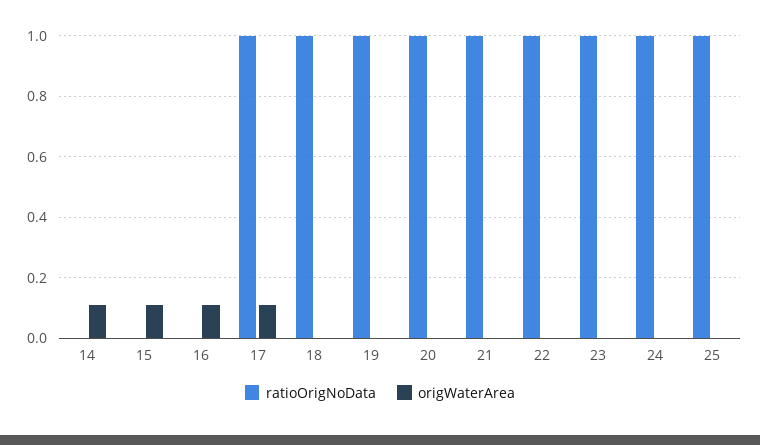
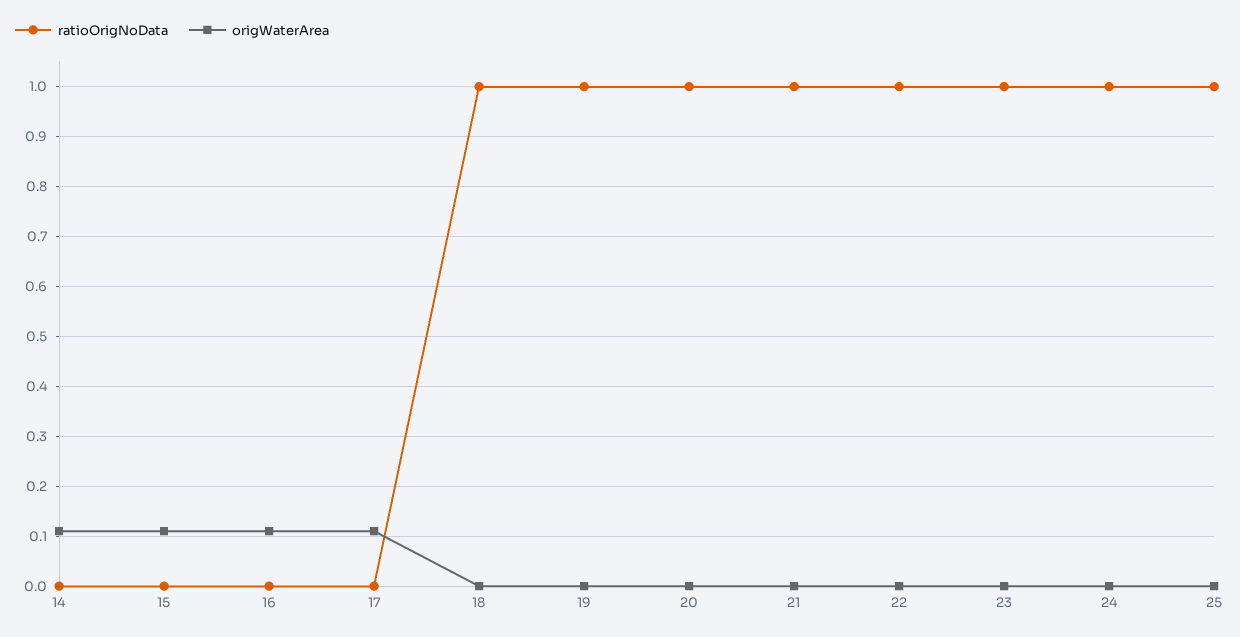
  {
    "ratioOrigNoData": {
      "14": 0,
      "15": 0,
      "16": 0,
-     "17": 1,
+     "17": 0,
      "18": 1,
      "19": 1,
      "20": 1,
      "21": 1,
      "22": 1,
      "23": 1,
      "24": 1,
      "25": 1
    },
    "origWaterArea": {
      "14": 0.1,
      "15": 0.1,
      "16": 0.1,
      "17": 0.1,
      "18": 0,
      "19": 0,
      "20": 0,
      "21": 0,
      "22": 0,
      "23": 0,
      "24": 0,
      "25": 0
    }
  }

